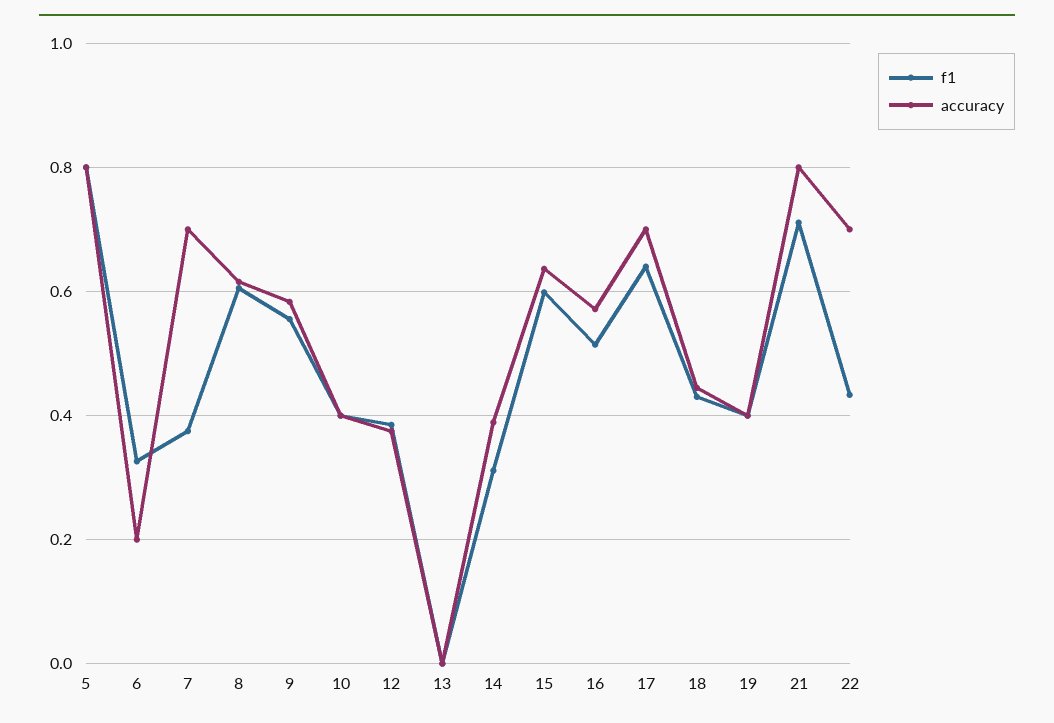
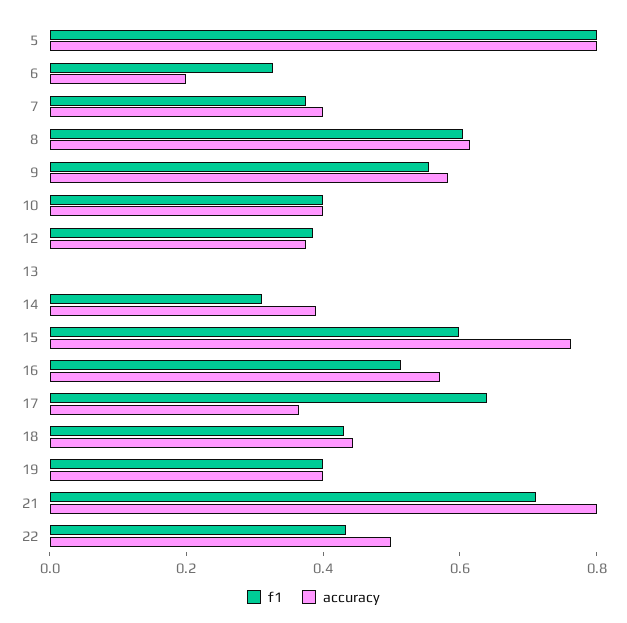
  {
    "f1": {
      "5": 0.8,
      "6": 0.32,
      "7": 0.38,
      "8": 0.6,
      "9": 0.56,
      "10": 0.4,
      "12": 0.38,
      "13": 0,
      "14": 0.32,
      "15": 0.6,
      "16": 0.52,
      "17": 0.64,
      "18": 0.44,
      "19": 0.4,
      "21": 0.72,
      "22": 0.44
    },
    "accuracy": {
      "5": 0.8,
      "6": 0.2,
-     "7": 0.7,
+     "7": 0.4,
      "8": 0.62,
      "9": 0.58,
      "10": 0.4,
      "12": 0.38,
      "13": 0,
      "14": 0.38,
-     "15": 0.64,
+     "15": 0.75,
      "16": 0.58,
-     "17": 0.7,
+     "17": 0.35,
      "18": 0.44,
      "19": 0.4,
      "21": 0.8,
-     "22": 0.7
+     "22": 0.5
    }
  }

